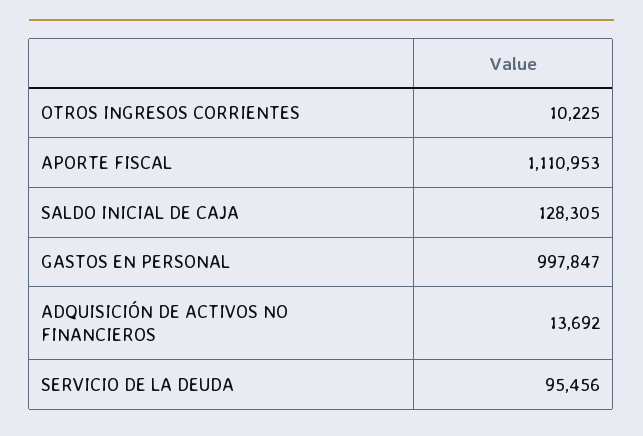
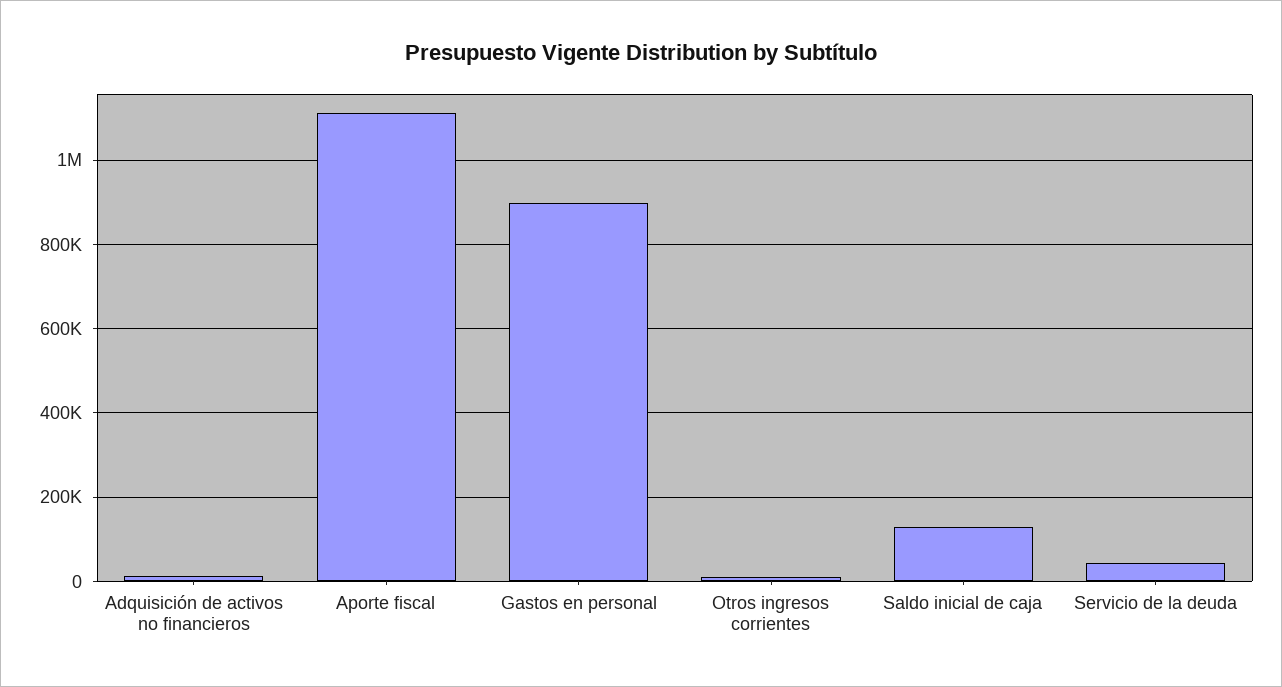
  {
    "OTROS INGRESOS CORRIENTES": 10225,
    "APORTE FISCAL": 1110953,
    "SALDO INICIAL DE CAJA": 128305,
-   "GASTOS EN PERSONAL": 997847,
+   "GASTOS EN PERSONAL": 900000,
    "ADQUISICIÓN DE ACTIVOS NO FINANCIEROS": 13692,
-   "SERVICIO DE LA DEUDA": 95456
+   "SERVICIO DE LA DEUDA": 40000
  }

